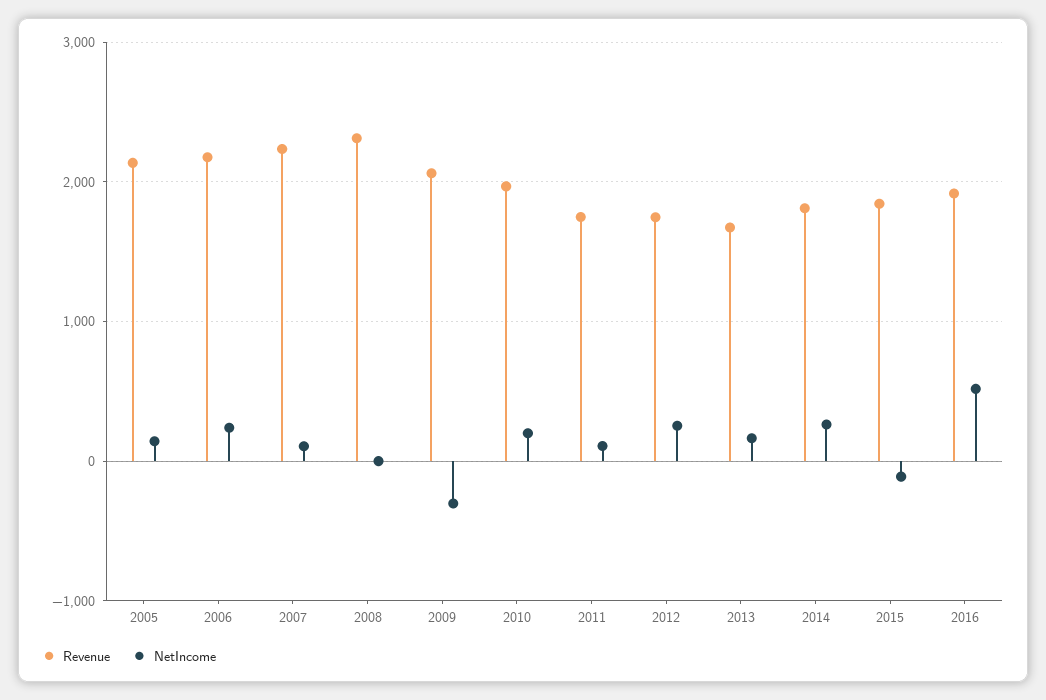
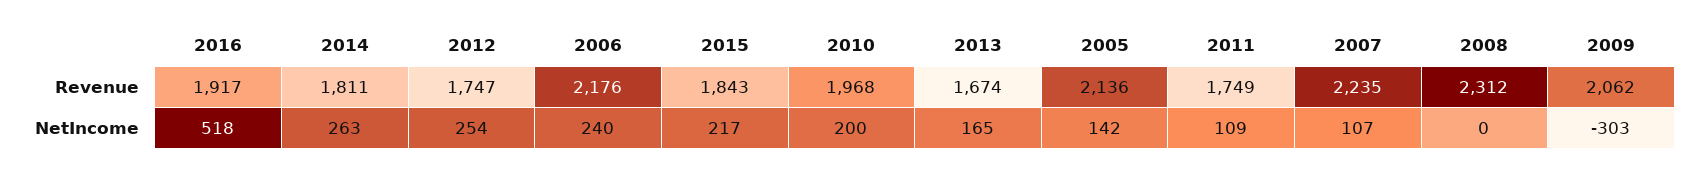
  {
    "Revenue": {
      "2005": 2136,
      "2006": 2176,
      "2007": 2235,
      "2008": 2312,
      "2009": 2062,
      "2010": 1968,
      "2011": 1749,
      "2012": 1747,
      "2013": 1674,
      "2014": 1811,
      "2015": 1843,
      "2016": 1917
    },
    "NetIncome": {
      "2005": 142,
      "2006": 240,
      "2007": 107,
      "2008": 0,
      "2009": -303,
      "2010": 200,
      "2011": 109,
      "2012": 254,
      "2013": 165,
      "2014": 263,
-     "2015": -100,
+     "2015": 217,
      "2016": 518
    }
  }

